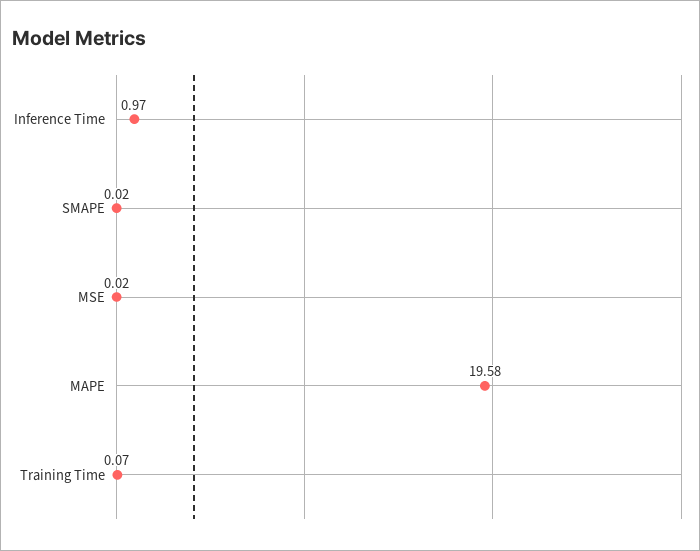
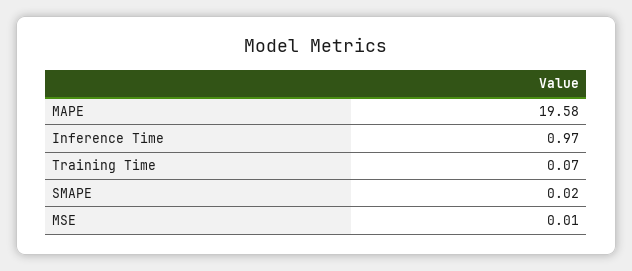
  {
    "Inference Time": 0.97,
    "SMAPE": 0.02,
-   "MSE": 0.02,
+   "MSE": 0.01,
    "MAPE": 19.58,
    "Training Time": 0.07
  }

